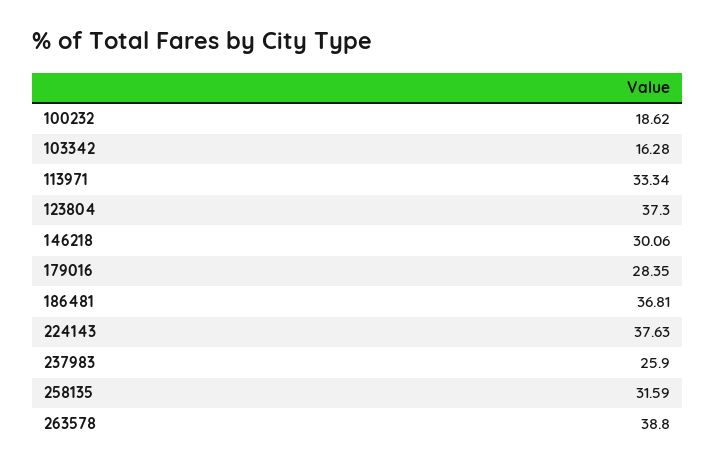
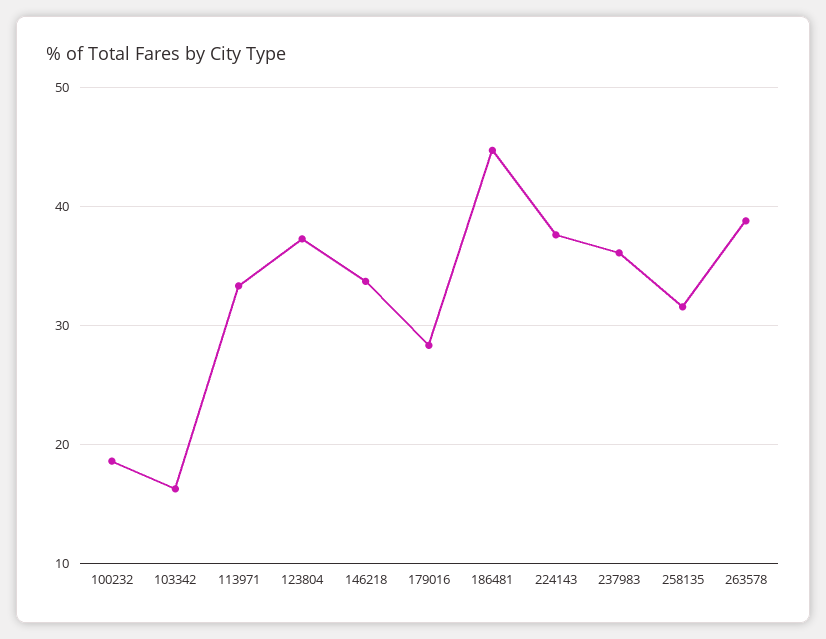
  {
    "100232": 18.62,
    "103342": 16.28,
    "113971": 33.34,
    "123804": 37.3,
-   "146218": 30.06,
+   "146218": 34,
    "179016": 28.35,
-   "186481": 36.81,
+   "186481": 45,
    "224143": 37.63,
-   "237983": 25.9,
+   "237983": 36,
    "258135": 31.59,
    "263578": 38.8
  }

